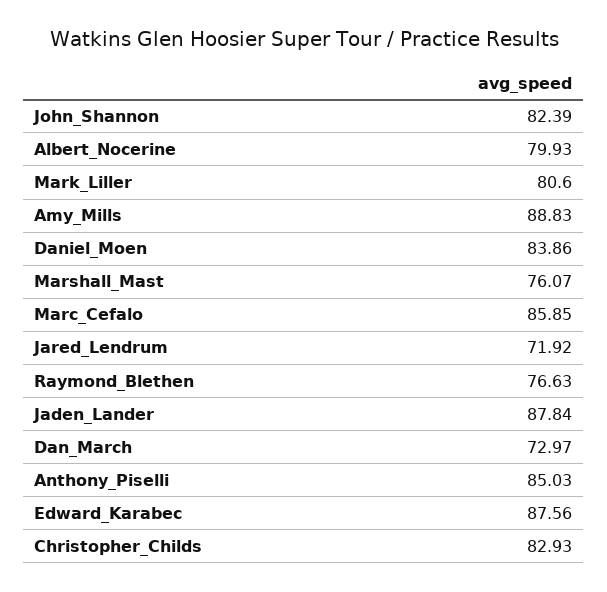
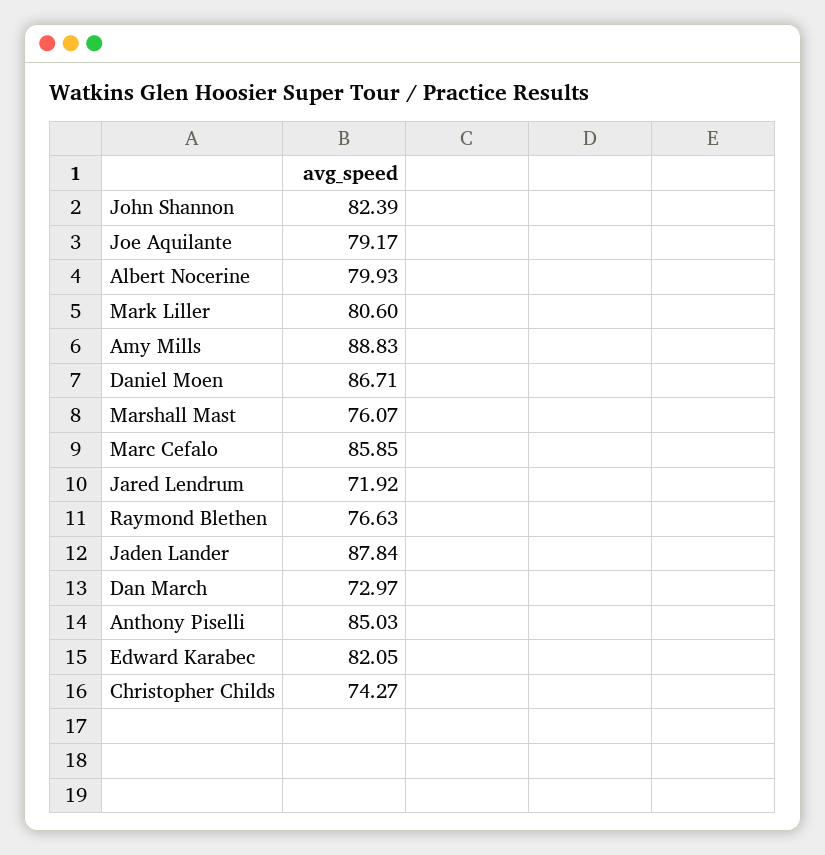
  {
    "John_Shannon": 82.39,
    "Albert_Nocerine": 79.93,
    "Mark_Liller": 80.6,
    "Amy_Mills": 88.83,
-   "Daniel_Moen": 83.86,
+   "Daniel_Moen": 86.71,
    "Marshall_Mast": 76.07,
    "Marc_Cefalo": 85.85,
    "Jared_Lendrum": 71.92,
    "Raymond_Blethen": 76.63,
    "Jaden_Lander": 87.84,
    "Dan_March": 72.97,
    "Anthony_Piselli": 85.03,
-   "Edward_Karabec": 87.56,
+   "Edward_Karabec": 82.05,
-   "Christopher_Childs": 82.93
+   "Christopher_Childs": 74.27,
+   "Joe Aquilante": 79.17
  }

